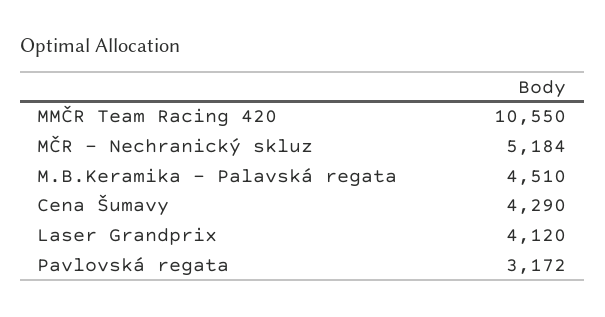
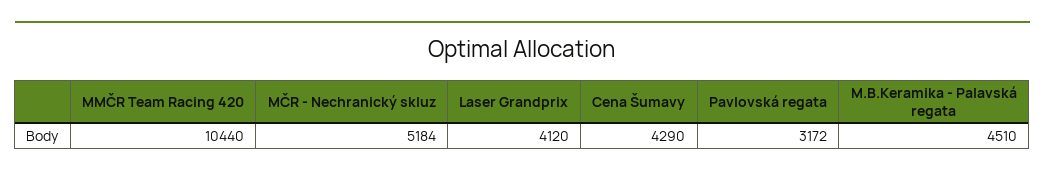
  {
-   "MMČR Team Racing 420": 10550,
+   "MMČR Team Racing 420": 10440,
    "MČR - Nechranický skluz": 5184,
    "M.B.Keramika - Palavská regata": 4510,
    "Cena Šumavy": 4290,
    "Laser Grandprix": 4120,
    "Pavlovská regata": 3172
  }

